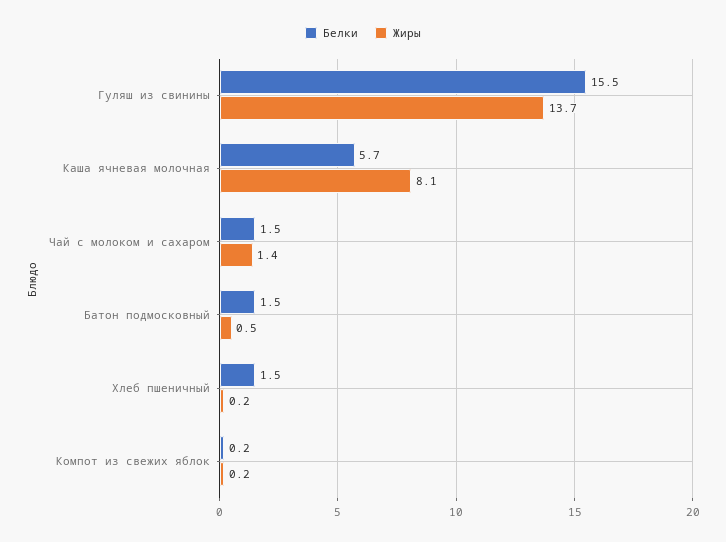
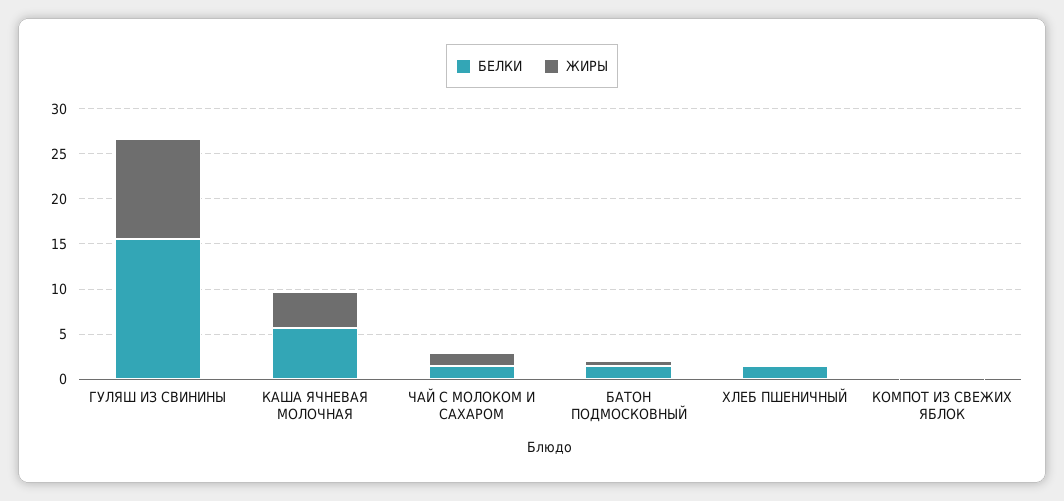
  {
    "Белки": {
      "Гуляш из свинины": 15.5,
      "Каша ячневая молочная": 5.7,
      "Чай с молоком и сахаром": 1.5,
      "Батон подмосковный": 1.5,
      "Хлеб пшеничный": 1.5,
      "Компот из свежих яблок": 0.2
    },
    "Жиры": {
-     "Гуляш из свинины": 13.7,
+     "Гуляш из свинины": 11,
-     "Каша ячневая молочная": 8.1,
+     "Каша ячневая молочная": 4,
      "Чай с молоком и сахаром": 1.4,
      "Батон подмосковный": 0.5,
      "Хлеб пшеничный": 0.2,
      "Компот из свежих яблок": 0.2
    }
  }

